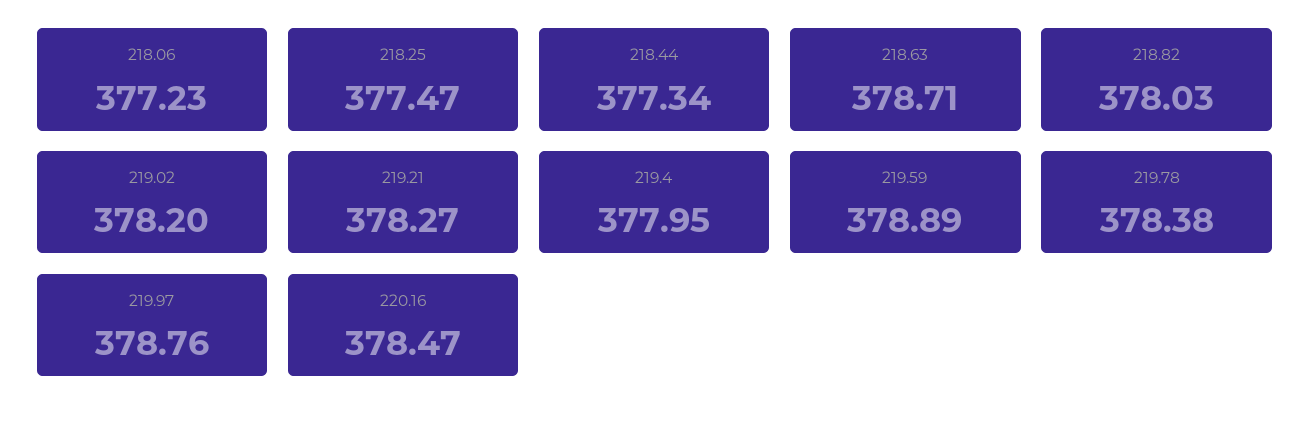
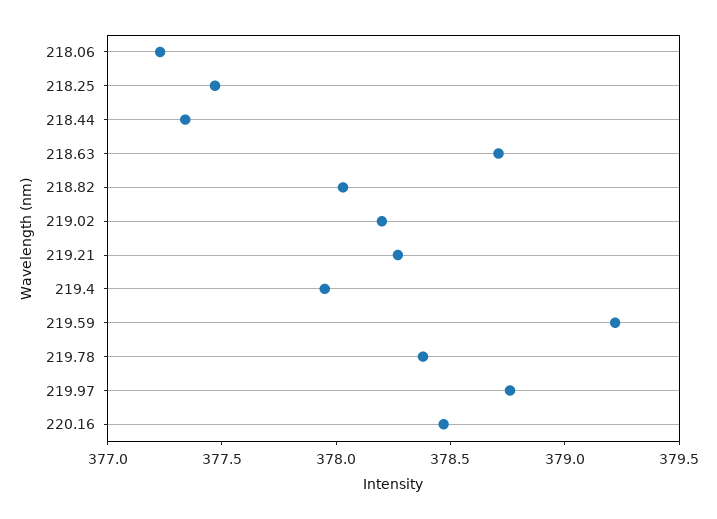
  {
    "218.06": 377.23,
    "218.25": 377.47,
    "218.44": 377.34,
    "218.63": 378.71,
    "218.82": 378.03,
    "219.02": 378.2,
    "219.21": 378.27,
    "219.4": 377.95,
-   "219.59": 378.89,
+   "219.59": 379.2,
    "219.78": 378.38,
    "219.97": 378.76,
    "220.16": 378.47
  }

